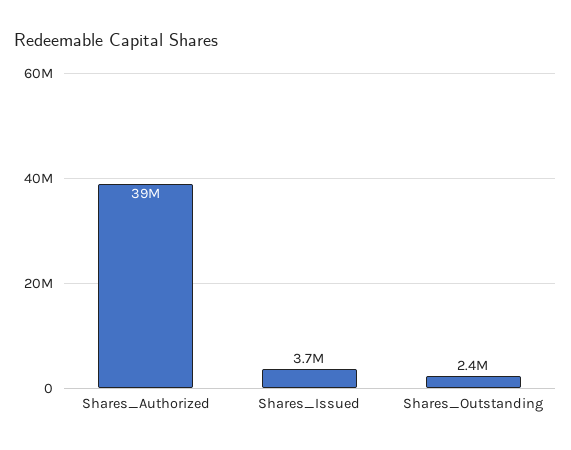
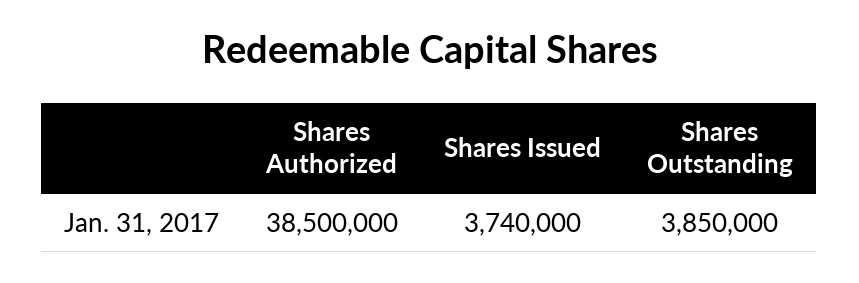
  {
    "Shares_Authorized": 38500000,
    "Shares_Issued": 3740000,
-   "Shares_Outstanding": 2400000
+   "Shares_Outstanding": 3850000
  }

